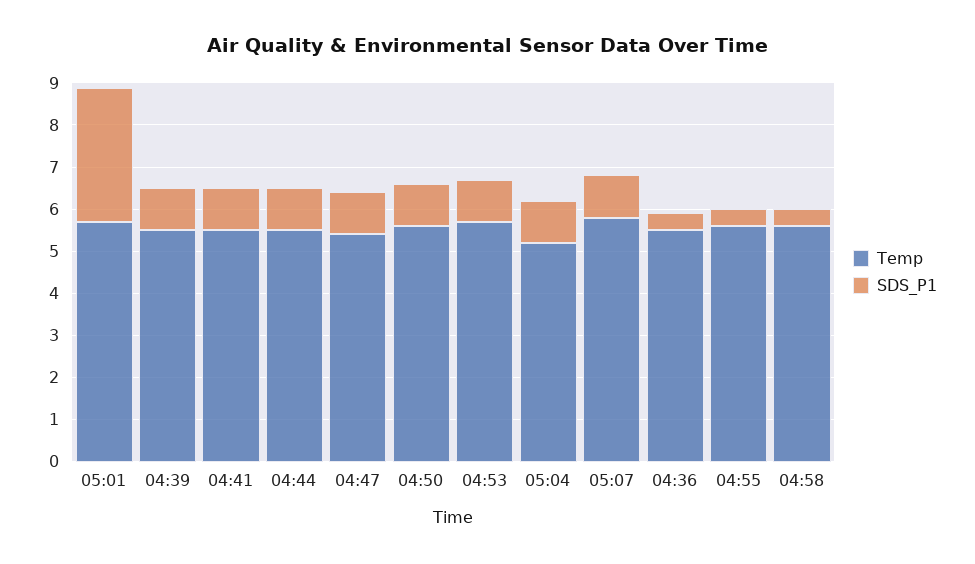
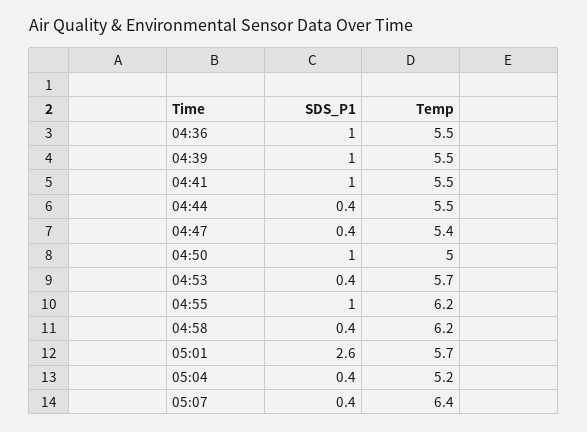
  {
    "Temp": {
      "05:01": 5.7,
      "04:39": 5.5,
      "04:41": 5.5,
      "04:44": 5.5,
      "04:47": 5.4,
-     "04:50": 5.6,
+     "04:50": 5,
      "04:53": 5.7,
      "05:04": 5.2,
-     "05:07": 5.8,
+     "05:07": 6.4,
      "04:36": 5.5,
-     "04:55": 5.6,
+     "04:55": 6.2,
-     "04:58": 5.6
+     "04:58": 6.2
    },
    "SDS_P1": {
-     "05:01": 3.2,
+     "05:01": 2.6,
      "04:39": 1,
      "04:41": 1,
-     "04:44": 1,
+     "04:44": 0.4,
-     "04:47": 1,
+     "04:47": 0.4,
      "04:50": 1,
-     "04:53": 1,
+     "04:53": 0.4,
-     "05:04": 1,
+     "05:04": 0.4,
-     "05:07": 1,
+     "05:07": 0.4,
-     "04:36": 0.4,
+     "04:36": 1,
-     "04:55": 0.4,
+     "04:55": 1,
      "04:58": 0.4
    }
  }

